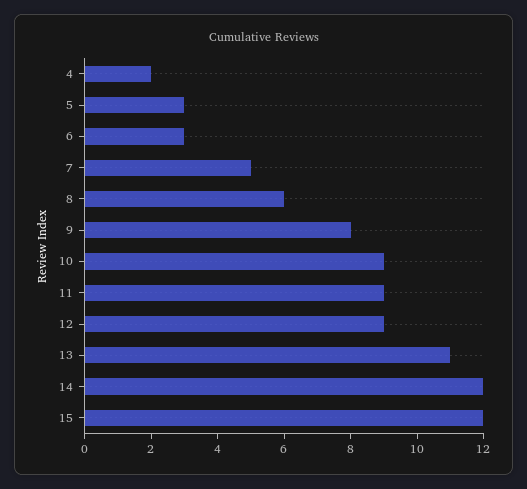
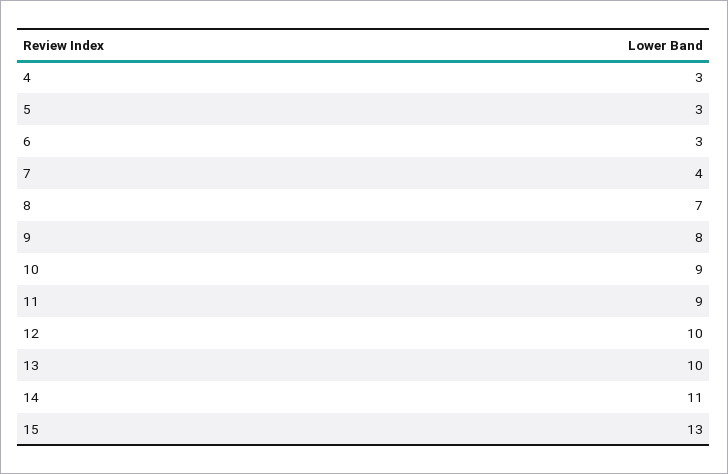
  {
-   "4": 2,
+   "4": 3,
    "5": 3,
    "6": 3,
-   "7": 5,
+   "7": 4,
-   "8": 6,
+   "8": 7,
    "9": 8,
    "10": 9,
    "11": 9,
-   "12": 9,
+   "12": 10,
-   "13": 11,
+   "13": 10,
-   "14": 12,
+   "14": 11,
-   "15": 12
+   "15": 13
  }

